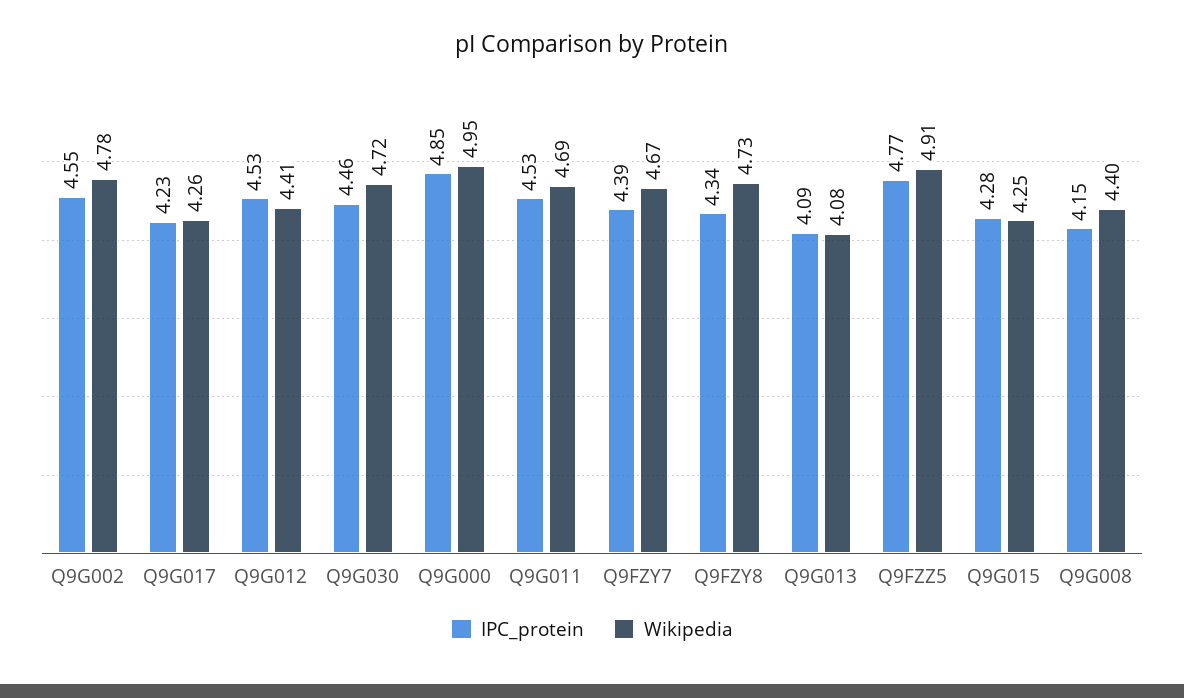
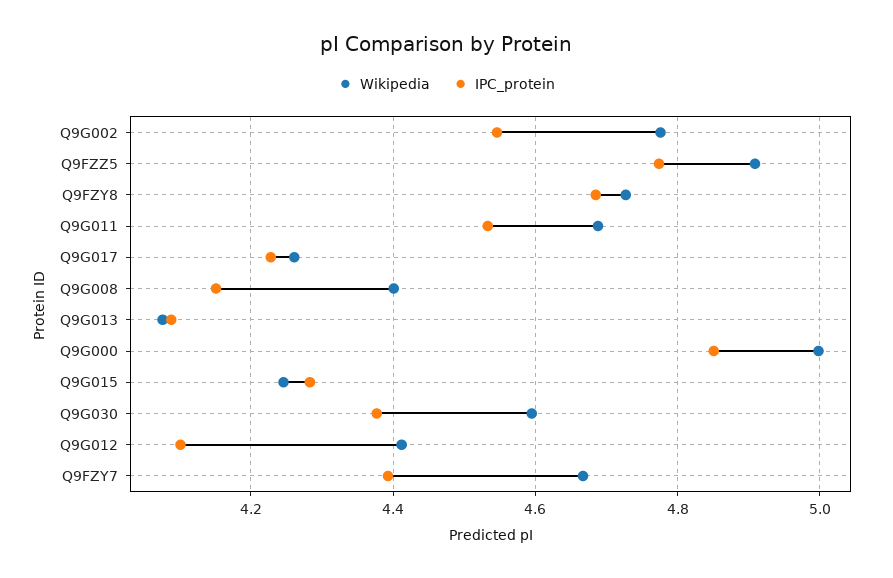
  {
    "IPC_protein": {
      "Q9G002": 4.55,
      "Q9G017": 4.23,
-     "Q9G012": 4.53,
+     "Q9G012": 4.1,
-     "Q9G030": 4.46,
+     "Q9G030": 4.38,
      "Q9G000": 4.85,
      "Q9G011": 4.53,
      "Q9FZY7": 4.39,
-     "Q9FZY8": 4.34,
+     "Q9FZY8": 4.68,
      "Q9G013": 4.09,
      "Q9FZZ5": 4.77,
      "Q9G015": 4.28,
      "Q9G008": 4.15
    },
    "Wikipedia": {
      "Q9G002": 4.78,
      "Q9G017": 4.26,
      "Q9G012": 4.41,
-     "Q9G030": 4.72,
+     "Q9G030": 4.6,
-     "Q9G000": 4.95,
+     "Q9G000": 5,
      "Q9G011": 4.69,
      "Q9FZY7": 4.67,
      "Q9FZY8": 4.73,
      "Q9G013": 4.08,
      "Q9FZZ5": 4.91,
      "Q9G015": 4.25,
      "Q9G008": 4.4
    }
  }

